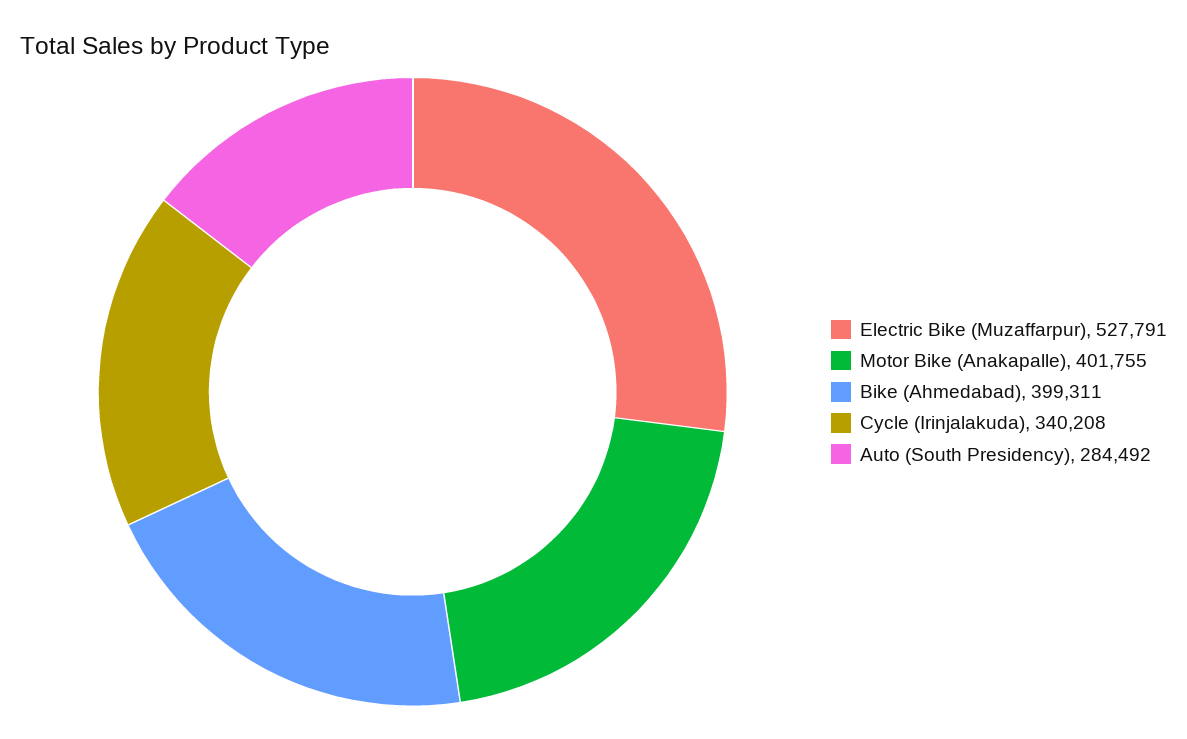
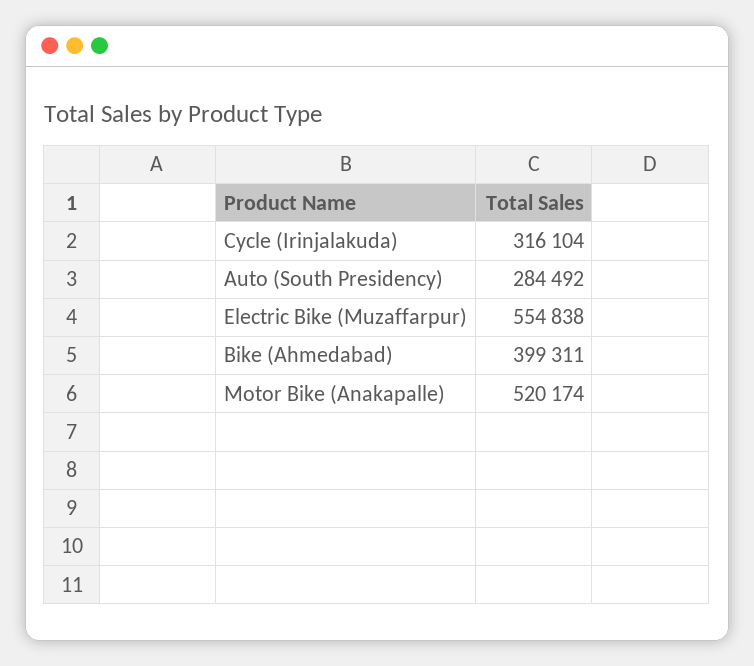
  {
-   "Electric Bike (Muzaffarpur)": 527791,
+   "Electric Bike (Muzaffarpur)": 554838,
-   "Motor Bike (Anakapalle)": 401755,
+   "Motor Bike (Anakapalle)": 520174,
    "Bike (Ahmedabad)": 399311,
-   "Cycle (Irinjalakuda)": 340208,
+   "Cycle (Irinjalakuda)": 316104,
    "Auto (South Presidency)": 284492
  }

